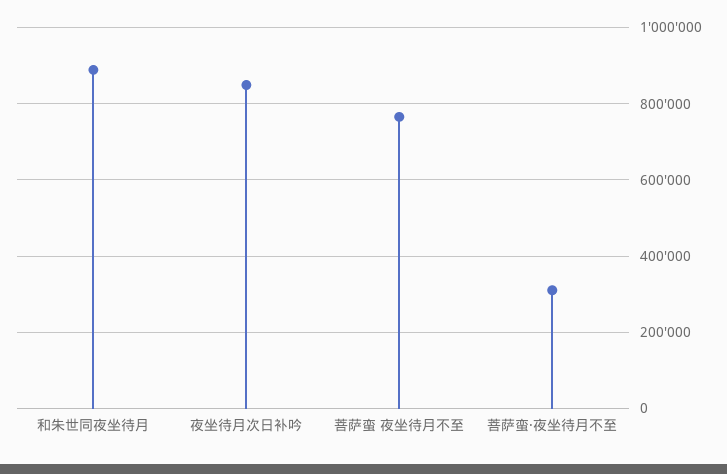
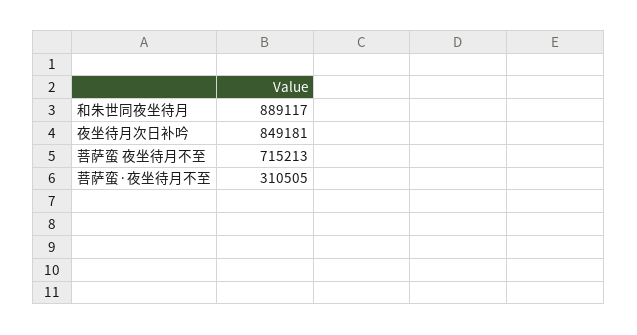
  {
    "和朱世同夜坐待月": 889117,
    "夜坐待月次日补吟": 849181,
-   "菩萨蛮 夜坐待月不至": 760000,
+   "菩萨蛮 夜坐待月不至": 715213,
    "菩萨蛮·夜坐待月不至": 310505
  }

